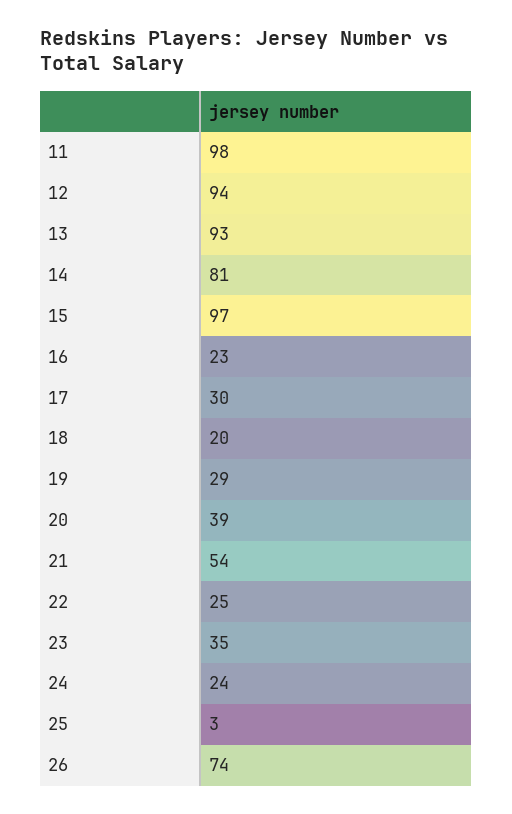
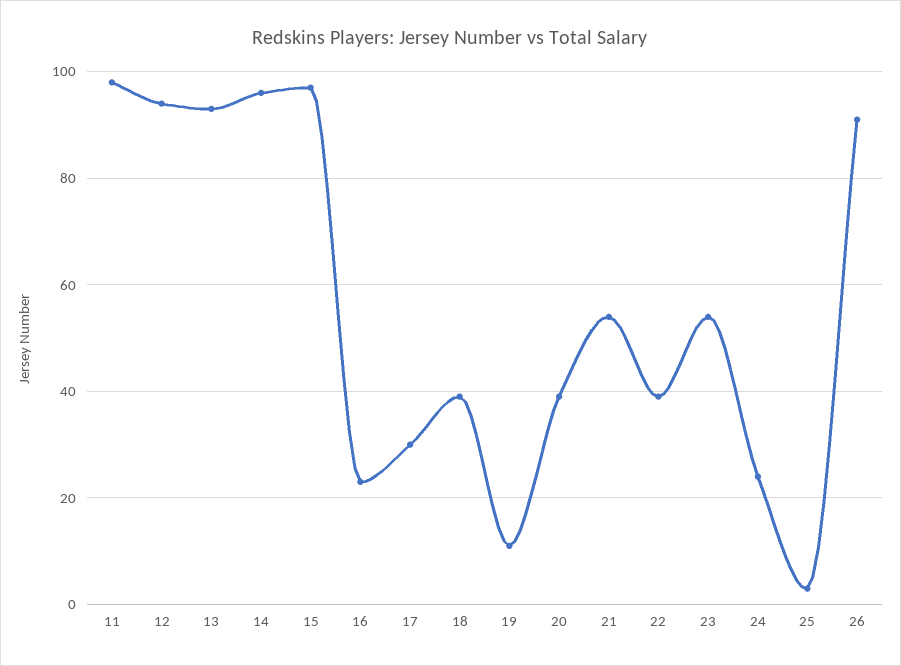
  {
    "11": 98,
    "12": 94,
    "13": 93,
-   "14": 81,
+   "14": 95,
    "15": 97,
    "16": 23,
    "17": 30,
-   "18": 20,
+   "18": 40,
-   "19": 29,
+   "19": 10,
    "20": 39,
    "21": 54,
-   "22": 25,
+   "22": 40,
-   "23": 35,
+   "23": 55,
    "24": 24,
    "25": 3,
-   "26": 74
+   "26": 90
  }

